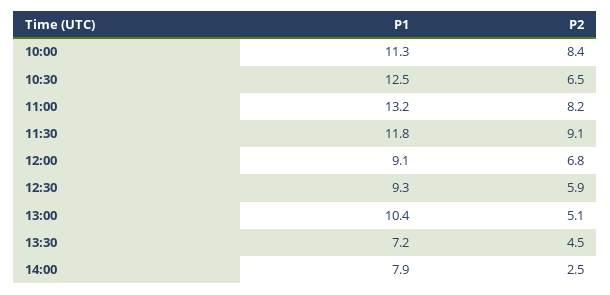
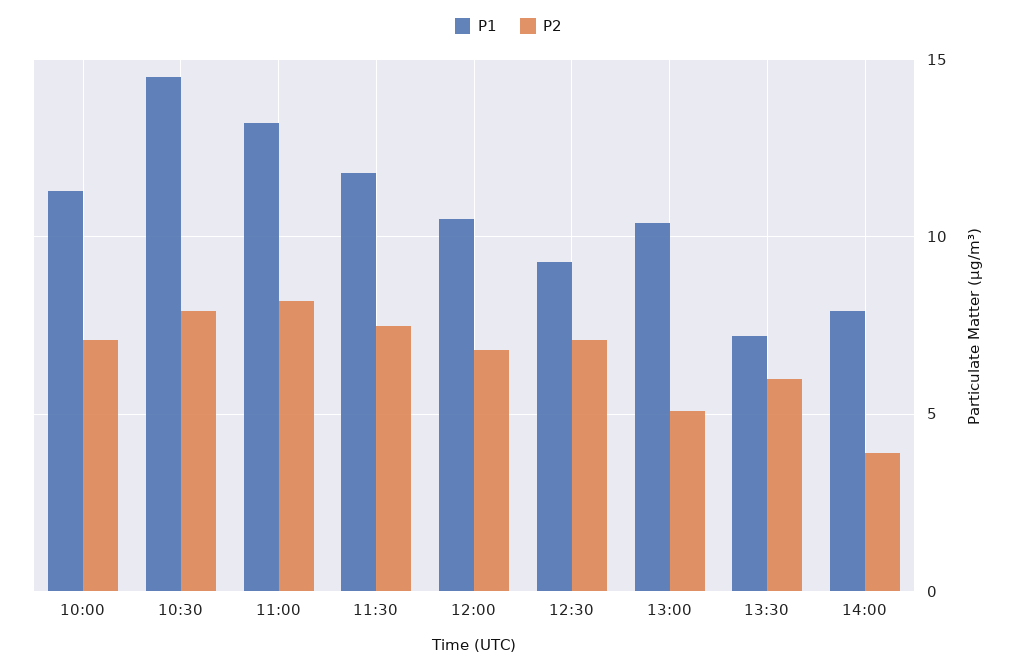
  {
    "P1": {
      "10:00": 11.3,
-     "10:30": 12.5,
+     "10:30": 14.5,
      "11:00": 13.2,
      "11:30": 11.8,
-     "12:00": 9.1,
+     "12:00": 10.5,
      "12:30": 9.3,
      "13:00": 10.4,
      "13:30": 7.2,
      "14:00": 7.9
    },
    "P2": {
-     "10:00": 8.4,
+     "10:00": 7,
-     "10:30": 6.5,
+     "10:30": 8,
      "11:00": 8.2,
-     "11:30": 9.1,
+     "11:30": 7.5,
      "12:00": 6.8,
-     "12:30": 5.9,
+     "12:30": 7,
      "13:00": 5.1,
-     "13:30": 4.5,
+     "13:30": 6,
-     "14:00": 2.5
+     "14:00": 4
    }
  }

